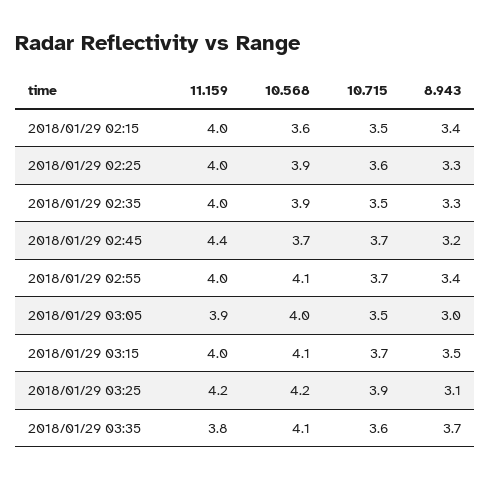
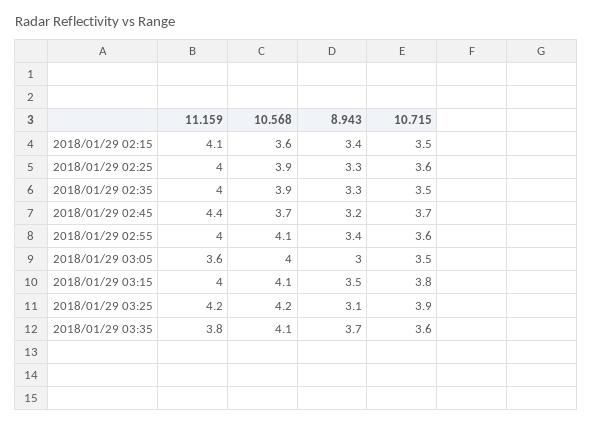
  {
    "11.159": {
-     "2018/01/29 02:15": 4,
+     "2018/01/29 02:15": 4.1,
      "2018/01/29 02:25": 4,
      "2018/01/29 02:35": 4,
      "2018/01/29 02:45": 4.4,
      "2018/01/29 02:55": 4,
-     "2018/01/29 03:05": 3.9,
+     "2018/01/29 03:05": 3.6,
      "2018/01/29 03:15": 4,
      "2018/01/29 03:25": 4.2,
      "2018/01/29 03:35": 3.8
    },
    "10.568": {
      "2018/01/29 02:15": 3.6,
      "2018/01/29 02:25": 3.9,
      "2018/01/29 02:35": 3.9,
      "2018/01/29 02:45": 3.7,
      "2018/01/29 02:55": 4.1,
      "2018/01/29 03:05": 4,
      "2018/01/29 03:15": 4.1,
      "2018/01/29 03:25": 4.2,
      "2018/01/29 03:35": 4.1
    },
    "10.715": {
      "2018/01/29 02:15": 3.5,
      "2018/01/29 02:25": 3.6,
      "2018/01/29 02:35": 3.5,
      "2018/01/29 02:45": 3.7,
-     "2018/01/29 02:55": 3.7,
+     "2018/01/29 02:55": 3.6,
      "2018/01/29 03:05": 3.5,
-     "2018/01/29 03:15": 3.7,
+     "2018/01/29 03:15": 3.8,
      "2018/01/29 03:25": 3.9,
      "2018/01/29 03:35": 3.6
    },
    "8.943": {
      "2018/01/29 02:15": 3.4,
      "2018/01/29 02:25": 3.3,
      "2018/01/29 02:35": 3.3,
      "2018/01/29 02:45": 3.2,
      "2018/01/29 02:55": 3.4,
      "2018/01/29 03:05": 3,
      "2018/01/29 03:15": 3.5,
      "2018/01/29 03:25": 3.1,
      "2018/01/29 03:35": 3.7
    }
  }

